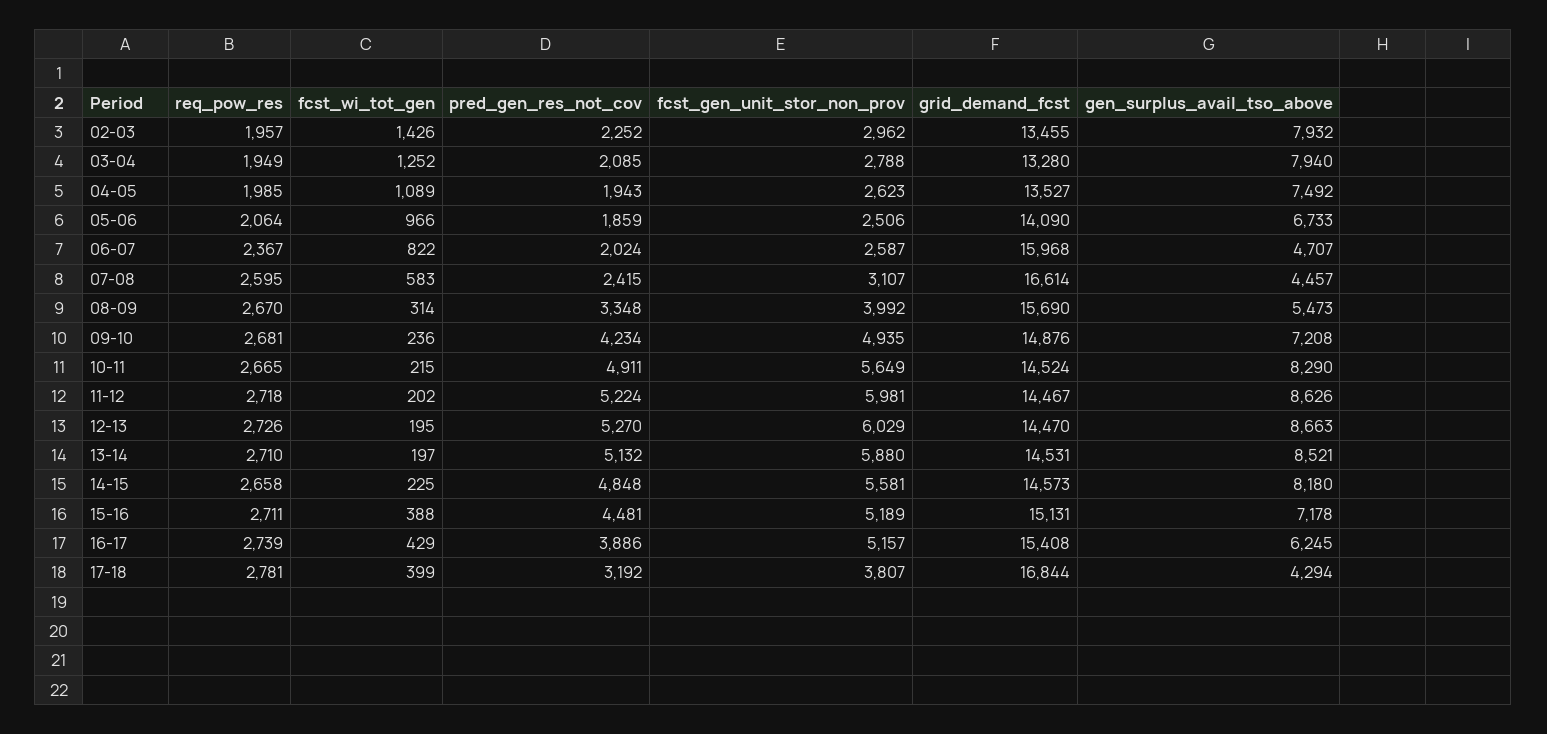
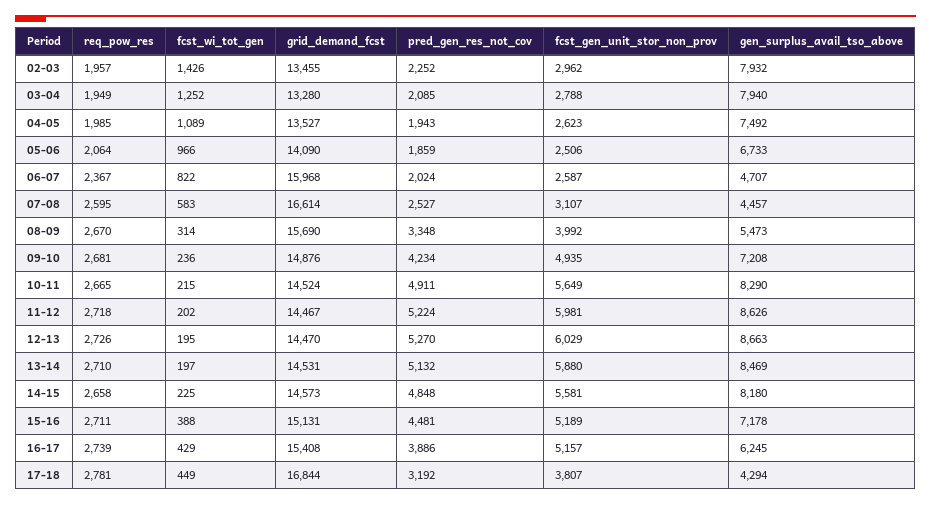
  {
    "req_pow_res": {
      "02-03": 1957,
      "03-04": 1949,
      "04-05": 1985,
      "05-06": 2064,
      "06-07": 2367,
      "07-08": 2595,
      "08-09": 2670,
      "09-10": 2681,
      "10-11": 2665,
      "11-12": 2718,
      "12-13": 2726,
      "13-14": 2710,
      "14-15": 2658,
      "15-16": 2711,
      "16-17": 2739,
      "17-18": 2781
    },
    "fcst_wi_tot_gen": {
      "02-03": 1426,
      "03-04": 1252,
      "04-05": 1089,
      "05-06": 966,
      "06-07": 822,
      "07-08": 583,
      "08-09": 314,
      "09-10": 236,
      "10-11": 215,
      "11-12": 202,
      "12-13": 195,
      "13-14": 197,
      "14-15": 225,
      "15-16": 388,
      "16-17": 429,
-     "17-18": 399
+     "17-18": 449
    },
    "pred_gen_res_not_cov": {
      "02-03": 2252,
      "03-04": 2085,
      "04-05": 1943,
      "05-06": 1859,
      "06-07": 2024,
-     "07-08": 2415,
+     "07-08": 2527,
      "08-09": 3348,
      "09-10": 4234,
      "10-11": 4911,
      "11-12": 5224,
      "12-13": 5270,
      "13-14": 5132,
      "14-15": 4848,
      "15-16": 4481,
      "16-17": 3886,
      "17-18": 3192
    },
    "fcst_gen_unit_stor_non_prov": {
      "02-03": 2962,
      "03-04": 2788,
      "04-05": 2623,
      "05-06": 2506,
      "06-07": 2587,
      "07-08": 3107,
      "08-09": 3992,
      "09-10": 4935,
      "10-11": 5649,
      "11-12": 5981,
      "12-13": 6029,
      "13-14": 5880,
      "14-15": 5581,
      "15-16": 5189,
      "16-17": 5157,
      "17-18": 3807
    },
    "grid_demand_fcst": {
      "02-03": 13455,
      "03-04": 13280,
      "04-05": 13527,
      "05-06": 14090,
      "06-07": 15968,
      "07-08": 16614,
      "08-09": 15690,
      "09-10": 14876,
      "10-11": 14524,
      "11-12": 14467,
      "12-13": 14470,
      "13-14": 14531,
      "14-15": 14573,
      "15-16": 15131,
      "16-17": 15408,
      "17-18": 16844
    },
    "gen_surplus_avail_tso_above": {
      "02-03": 7932,
      "03-04": 7940,
      "04-05": 7492,
      "05-06": 6733,
      "06-07": 4707,
      "07-08": 4457,
      "08-09": 5473,
      "09-10": 7208,
      "10-11": 8290,
      "11-12": 8626,
      "12-13": 8663,
-     "13-14": 8521,
+     "13-14": 8469,
      "14-15": 8180,
      "15-16": 7178,
      "16-17": 6245,
      "17-18": 4294
    }
  }

